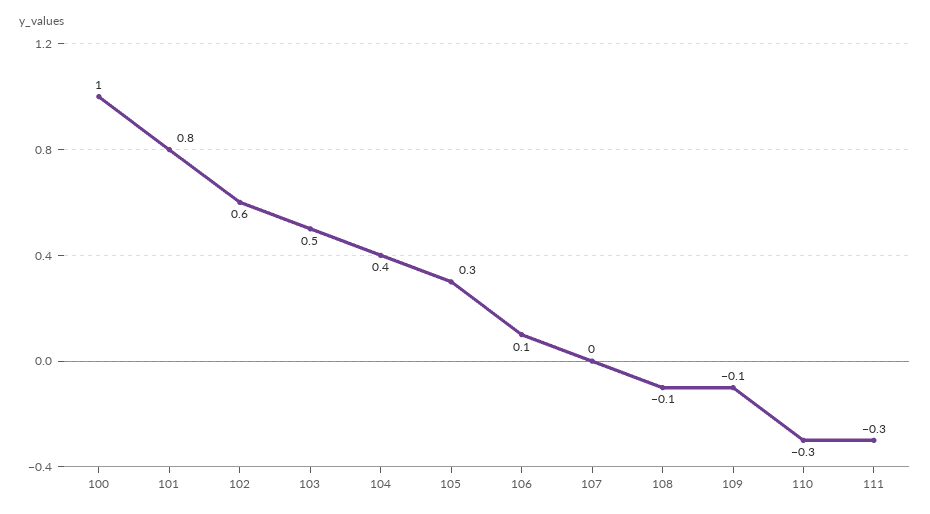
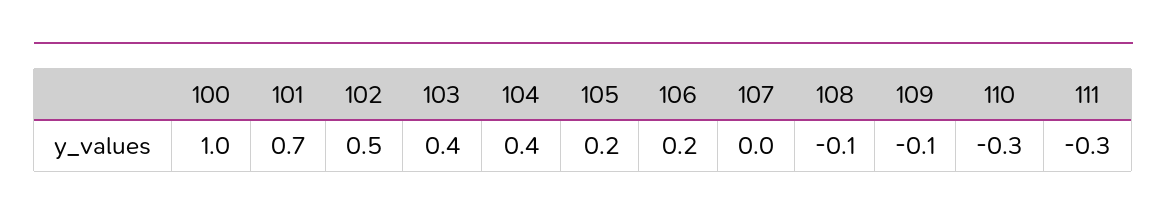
  {
    "100": 1,
-   "101": 0.8,
+   "101": 0.7,
-   "102": 0.6,
+   "102": 0.5,
-   "103": 0.5,
+   "103": 0.4,
    "104": 0.4,
-   "105": 0.3,
+   "105": 0.2,
-   "106": 0.1,
+   "106": 0.2,
    "107": 0,
    "108": -0.1,
    "109": -0.1,
    "110": -0.3,
    "111": -0.3
  }

